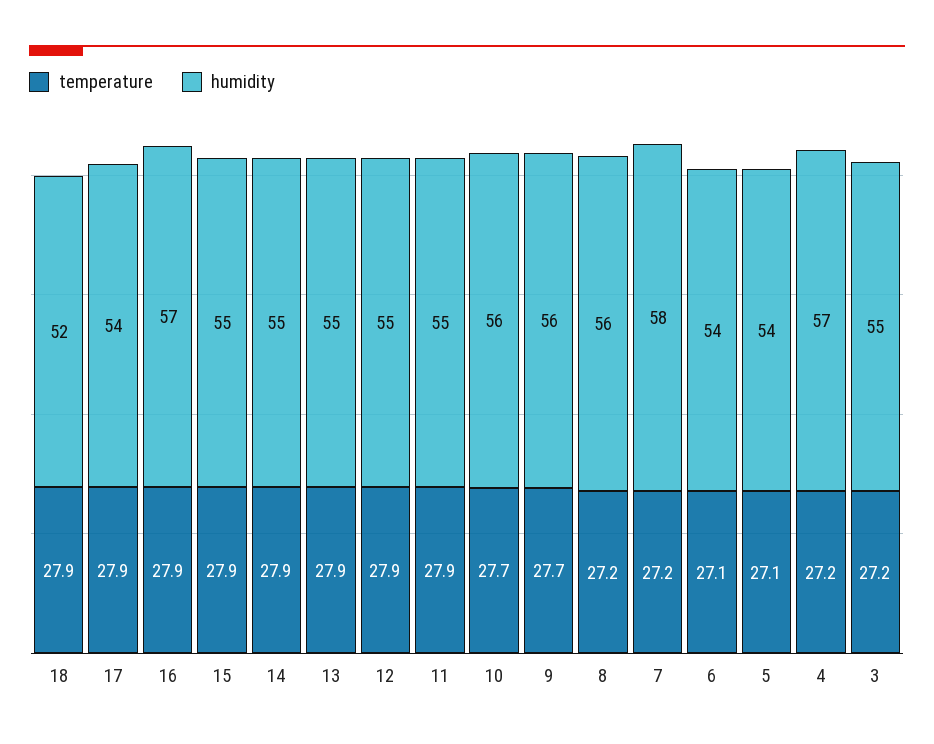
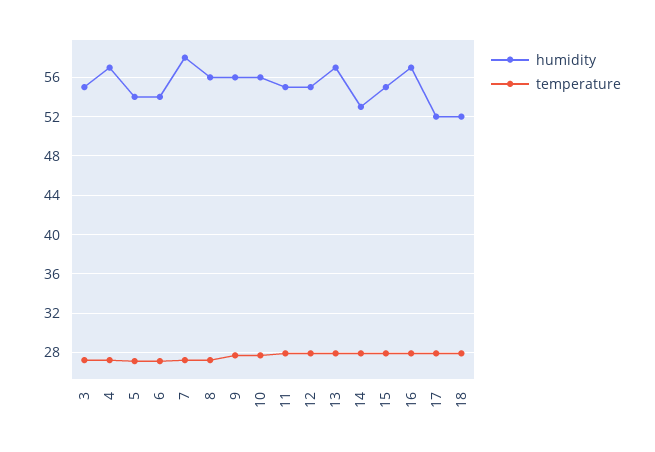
  {
    "temperature": {
      "18": 27.9,
      "17": 27.9,
      "16": 27.9,
      "15": 27.9,
      "14": 27.9,
      "13": 27.9,
      "12": 27.9,
      "11": 27.9,
      "10": 27.7,
      "9": 27.7,
      "8": 27.2,
      "7": 27.2,
      "6": 27.1,
      "5": 27.1,
      "4": 27.2,
      "3": 27.2
    },
    "humidity": {
      "18": 52,
-     "17": 54,
+     "17": 52,
      "16": 57,
      "15": 55,
-     "14": 55,
+     "14": 53,
-     "13": 55,
+     "13": 57,
      "12": 55,
      "11": 55,
      "10": 56,
      "9": 56,
      "8": 56,
      "7": 58,
      "6": 54,
      "5": 54,
      "4": 57,
      "3": 55
    }
  }

